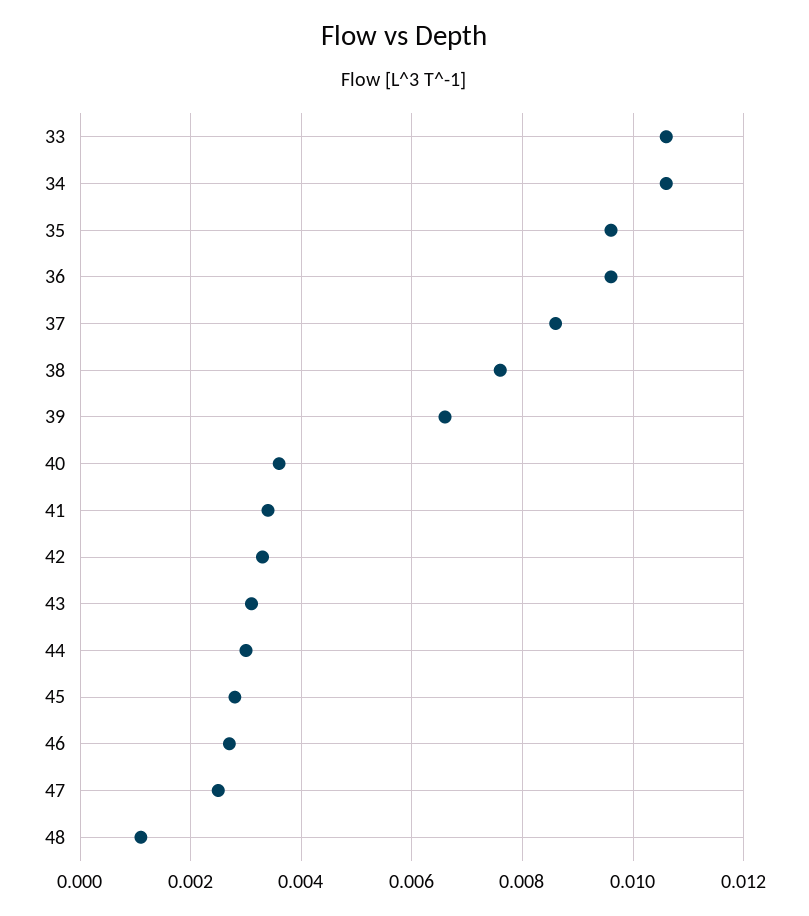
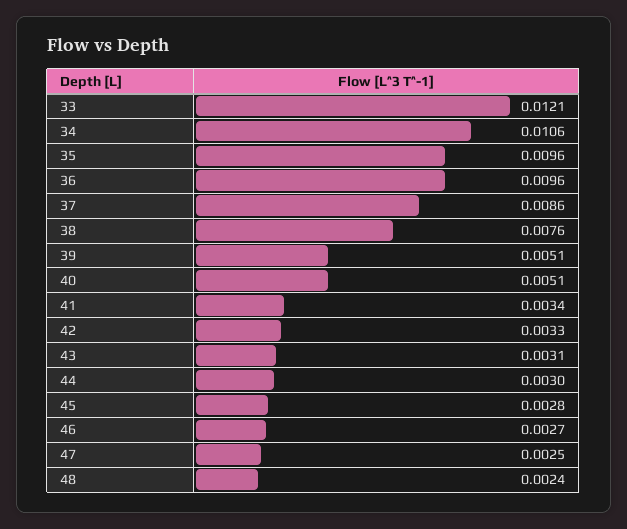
  {
-   "33": 0.0105,
+   "33": 0.0121,
    "34": 0.0106,
    "35": 0.0096,
    "36": 0.0096,
    "37": 0.0086,
    "38": 0.0076,
-   "39": 0.0065,
+   "39": 0.0051,
-   "40": 0.0035,
+   "40": 0.0051,
    "41": 0.0034,
    "42": 0.0033,
    "43": 0.0031,
    "44": 0.003,
    "45": 0.0028,
    "46": 0.0027,
    "47": 0.0025,
-   "48": 0.001
+   "48": 0.0024
  }

